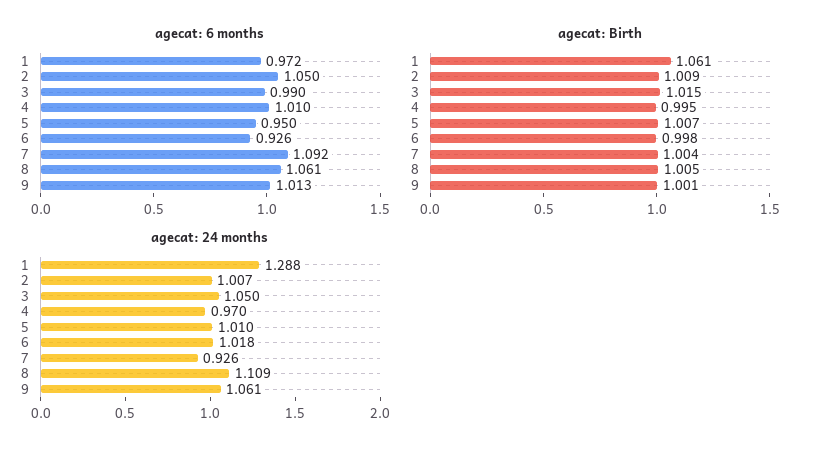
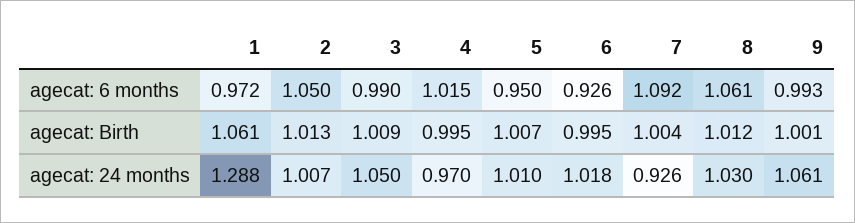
  {
    "agecat: 6 months": {
      "1": 0.972,
      "2": 1.05,
      "3": 0.99,
-     "4": 1.01,
+     "4": 1.015,
      "5": 0.95,
      "6": 0.926,
      "7": 1.092,
      "8": 1.061,
-     "9": 1.013
+     "9": 0.993
    },
    "agecat: Birth": {
      "1": 1.061,
-     "2": 1.009,
+     "2": 1.013,
-     "3": 1.015,
+     "3": 1.009,
      "4": 0.995,
      "5": 1.007,
-     "6": 0.998,
+     "6": 0.995,
      "7": 1.004,
-     "8": 1.005,
+     "8": 1.012,
      "9": 1.001
    },
    "agecat: 24 months": {
      "1": 1.288,
      "2": 1.007,
      "3": 1.05,
      "4": 0.97,
      "5": 1.01,
      "6": 1.018,
      "7": 0.926,
-     "8": 1.109,
+     "8": 1.03,
      "9": 1.061
    }
  }

